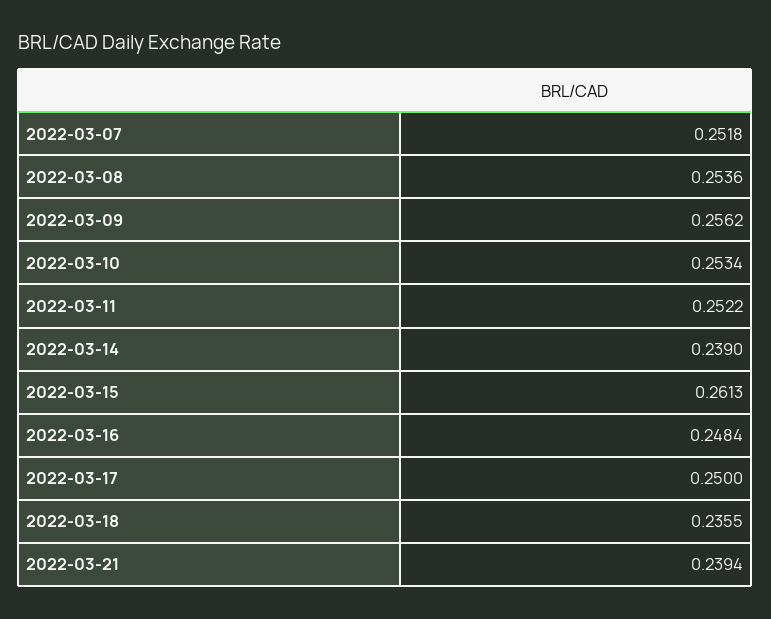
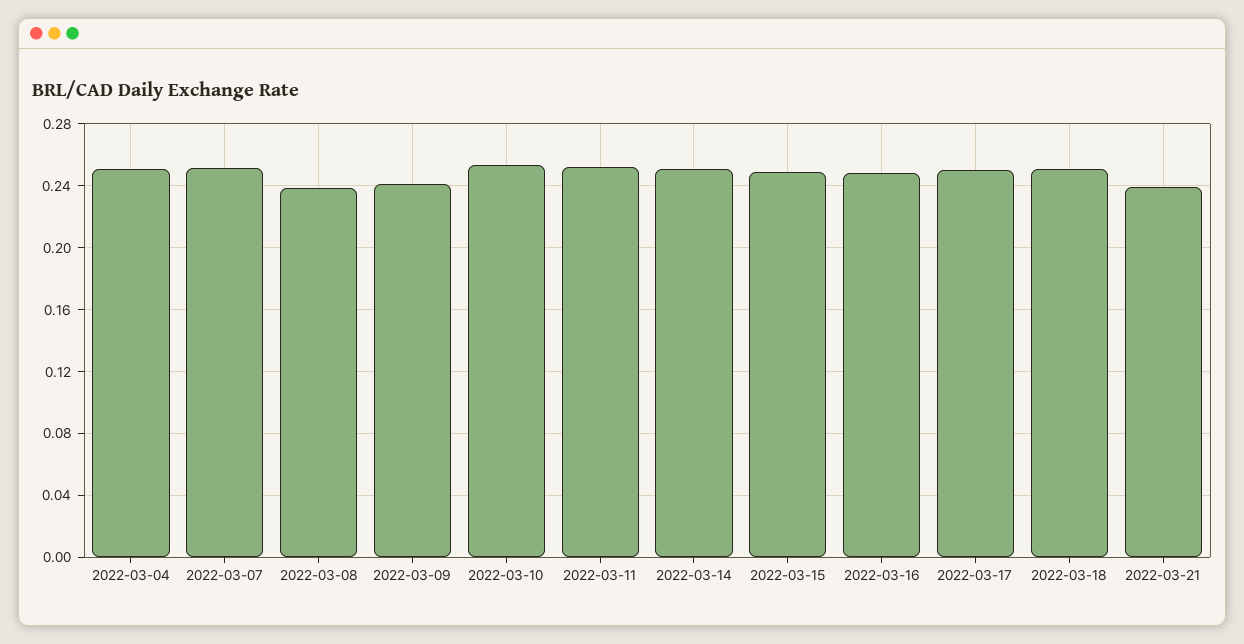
  {
    "2022-03-07": 0.2518,
-   "2022-03-08": 0.2536,
+   "2022-03-08": 0.24,
-   "2022-03-09": 0.2562,
+   "2022-03-09": 0.24,
    "2022-03-10": 0.2534,
    "2022-03-11": 0.2522,
-   "2022-03-14": 0.239,
+   "2022-03-14": 0.25,
-   "2022-03-15": 0.2613,
+   "2022-03-15": 0.25,
    "2022-03-16": 0.2484,
    "2022-03-17": 0.25,
-   "2022-03-18": 0.2355,
+   "2022-03-18": 0.25,
-   "2022-03-21": 0.2394
+   "2022-03-21": 0.2394,
+   "2022-03-04": 0.25
  }

